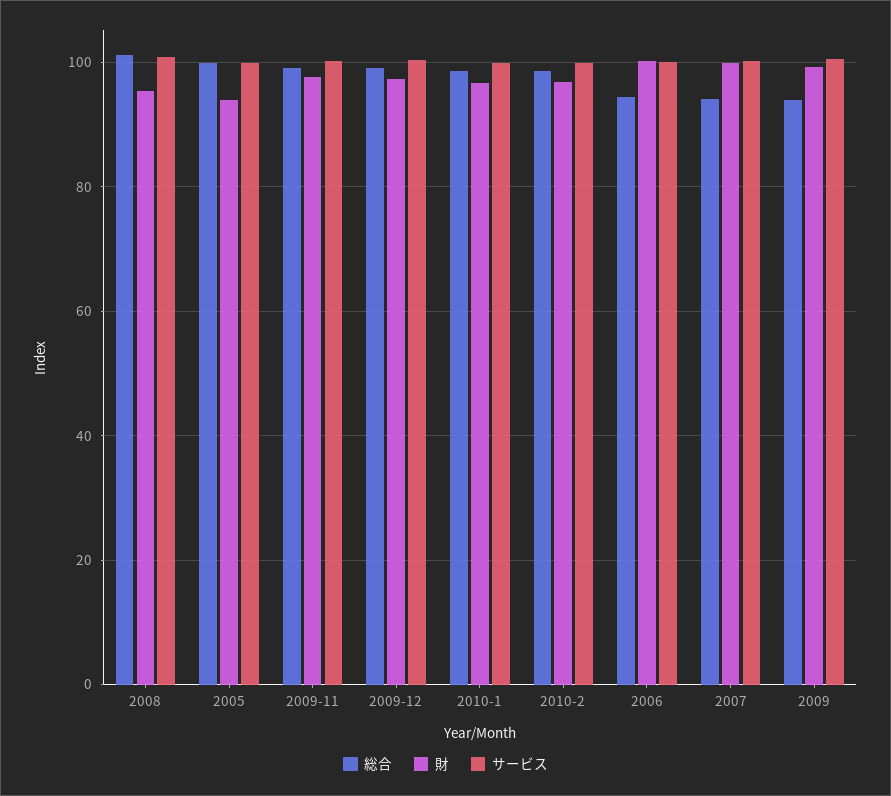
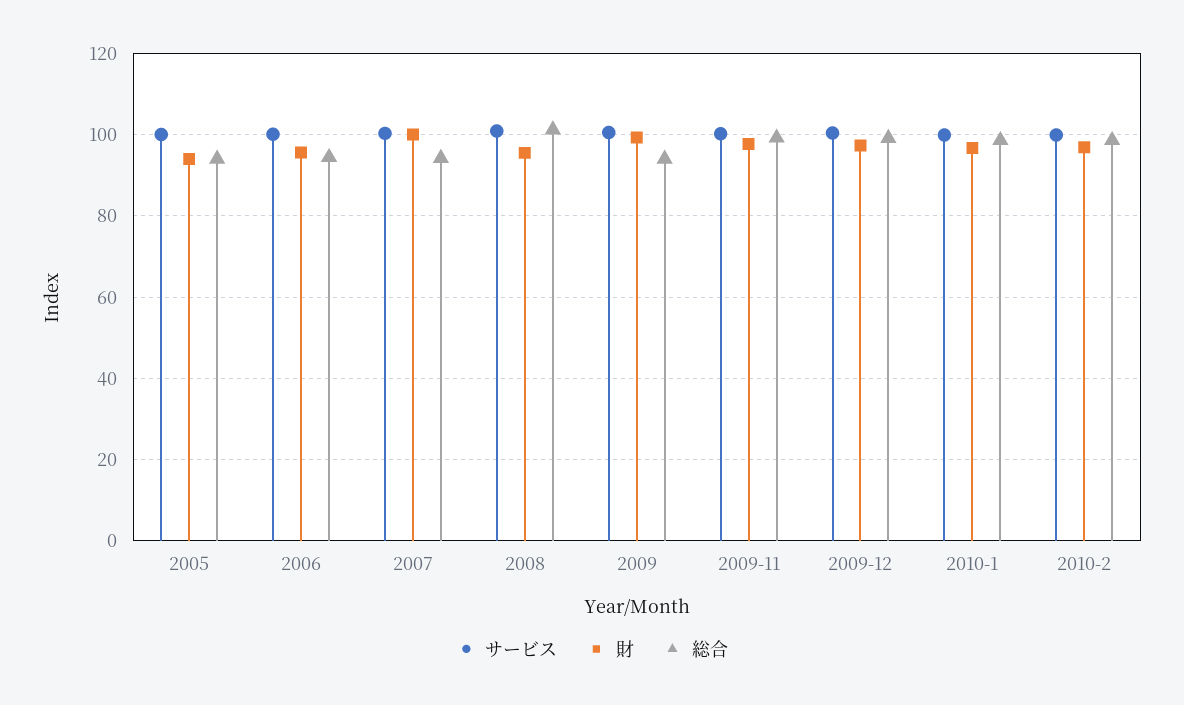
  {
    "総合": {
      "2008": 102,
-     "2005": 100,
+     "2005": 94,
      "2009-11": 100,
      "2009-12": 100,
      "2010-1": 98,
      "2010-2": 98,
      "2006": 94,
      "2007": 94,
      "2009": 94
    },
    "財": {
      "2008": 96,
      "2005": 94,
      "2009-11": 98,
      "2009-12": 98,
      "2010-1": 96,
      "2010-2": 96,
-     "2006": 100,
+     "2006": 96,
      "2007": 100,
      "2009": 100
    },
    "サービス": {
      "2008": 100,
      "2005": 100,
      "2009-11": 100,
      "2009-12": 100,
      "2010-1": 100,
      "2010-2": 100,
      "2006": 100,
      "2007": 100,
      "2009": 100
    }
  }

